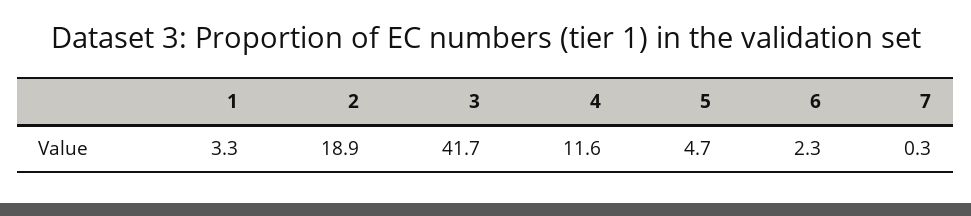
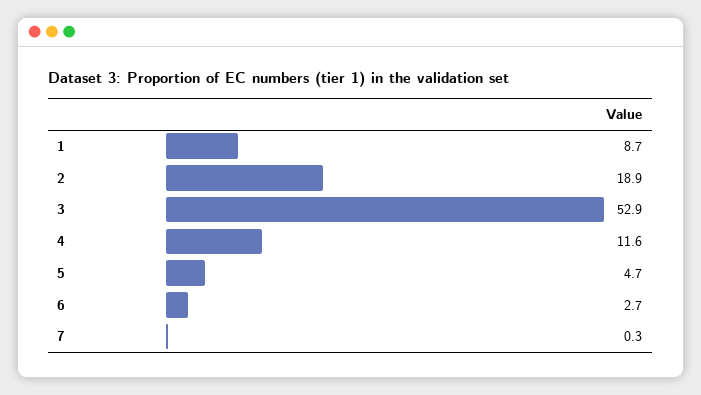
  {
-   "1": 3.3,
+   "1": 8.7,
    "2": 18.9,
-   "3": 41.7,
+   "3": 52.9,
    "4": 11.6,
    "5": 4.7,
-   "6": 2.3,
+   "6": 2.7,
    "7": 0.3
  }

